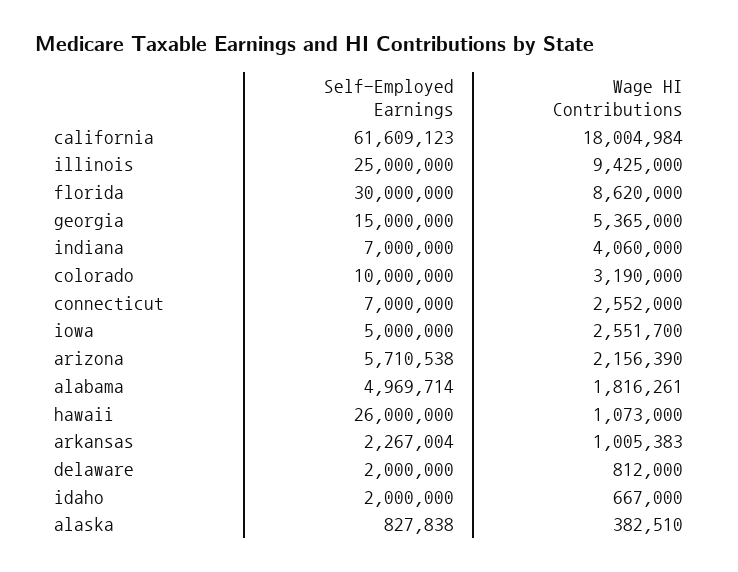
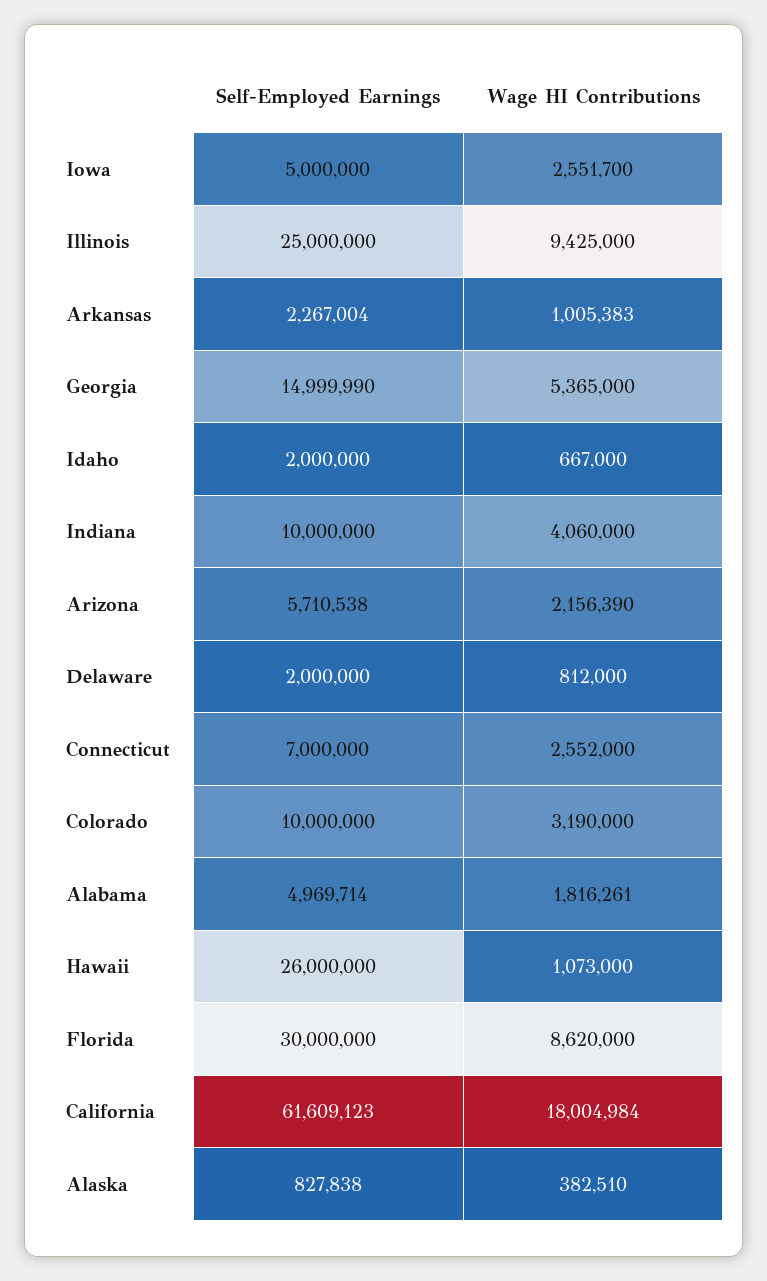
  {
    "Self-Employed Earnings": {
      "california": 61609123,
      "illinois": 25000000,
      "florida": 30000000,
-     "georgia": 15000000,
+     "georgia": 14999990,
-     "indiana": 7000000,
+     "indiana": 10000000,
      "colorado": 10000000,
      "connecticut": 7000000,
      "iowa": 5000000,
      "arizona": 5710538,
      "alabama": 4969714,
      "hawaii": 26000000,
      "arkansas": 2267004,
      "delaware": 2000000,
      "idaho": 2000000,
      "alaska": 827838
    },
    "Wage HI Contributions": {
      "california": 18004984,
      "illinois": 9425000,
      "florida": 8620000,
      "georgia": 5365000,
      "indiana": 4060000,
      "colorado": 3190000,
      "connecticut": 2552000,
      "iowa": 2551700,
      "arizona": 2156390,
      "alabama": 1816261,
      "hawaii": 1073000,
      "arkansas": 1005383,
      "delaware": 812000,
      "idaho": 667000,
      "alaska": 382510
    }
  }

